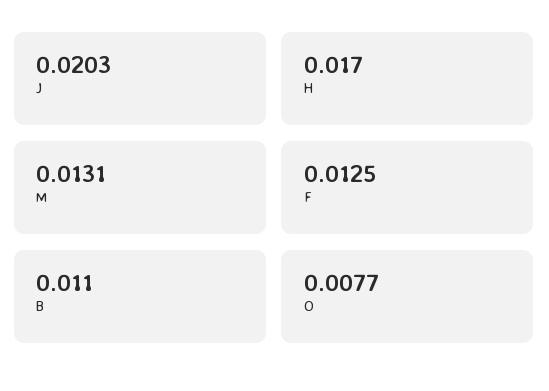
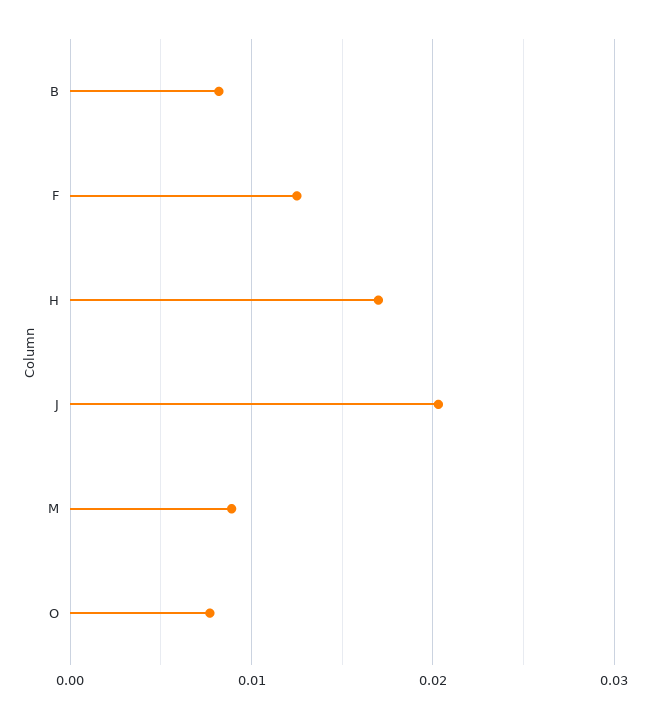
  {
    "J": 0.0203,
    "H": 0.017,
-   "M": 0.0131,
+   "M": 0.009,
    "F": 0.0125,
-   "B": 0.011,
+   "B": 0.008,
    "O": 0.0077
  }

